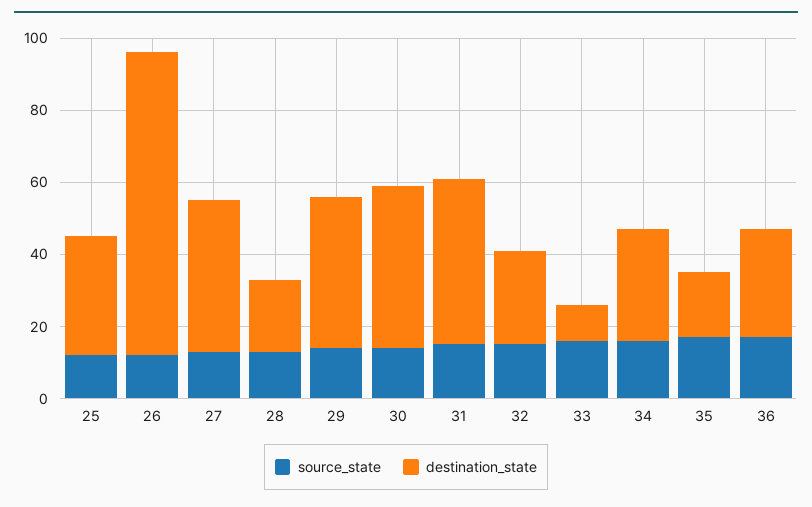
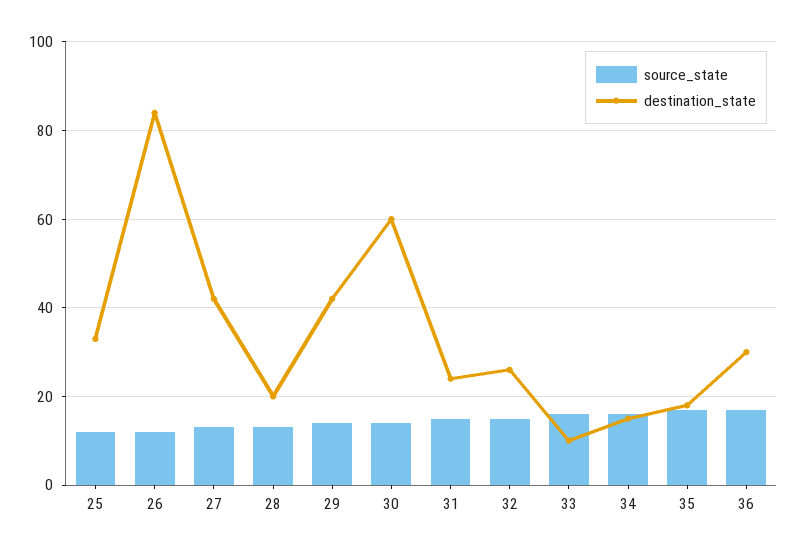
  {
    "source_state": {
      "25": 10,
      "26": 10,
      "27": 15,
      "28": 15,
      "29": 15,
      "30": 15,
      "31": 15,
      "32": 15,
      "33": 15,
      "34": 15,
      "35": 15,
      "36": 15
    },
    "destination_state": {
      "25": 35,
      "26": 85,
      "27": 40,
      "28": 20,
      "29": 40,
-     "30": 45,
+     "30": 60,
-     "31": 45,
+     "31": 25,
      "32": 25,
      "33": 10,
-     "34": 30,
+     "34": 15,
      "35": 20,
      "36": 30
    }
  }

